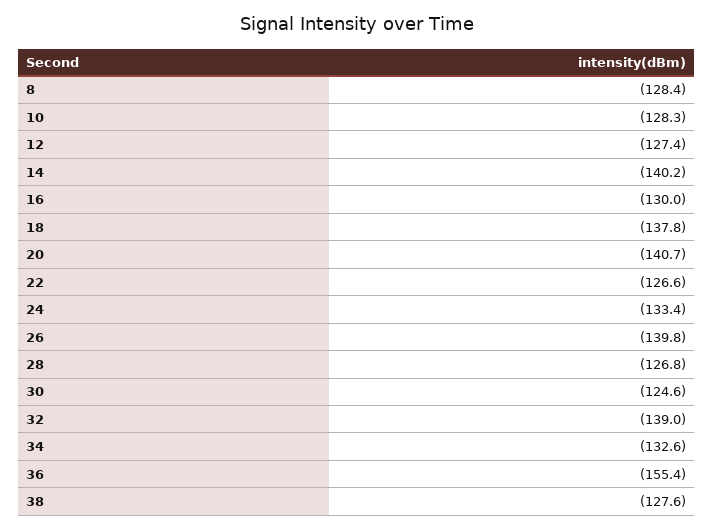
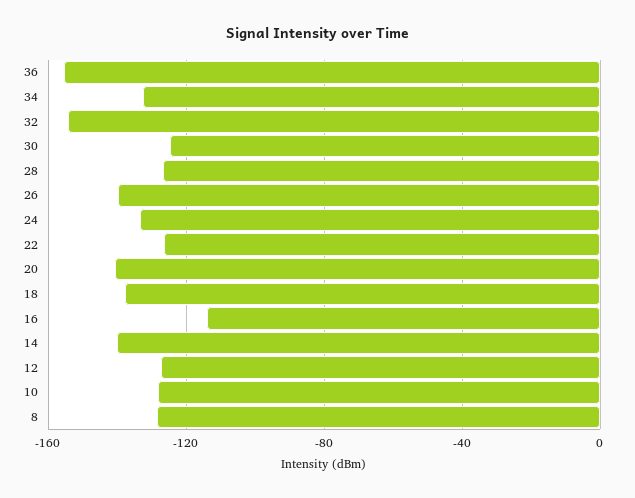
  {
    "8": -128.4,
    "10": -128.3,
    "12": -127.4,
    "14": -140.2,
-   "16": -130,
+   "16": -115,
    "18": -137.8,
    "20": -140.7,
    "22": -126.6,
    "24": -133.4,
    "26": -139.8,
    "28": -126.8,
    "30": -124.6,
-   "32": -139,
+   "32": -155,
    "34": -132.6,
-   "36": -155.4,
+   "36": -155.4
-   "38": -127.6
  }

